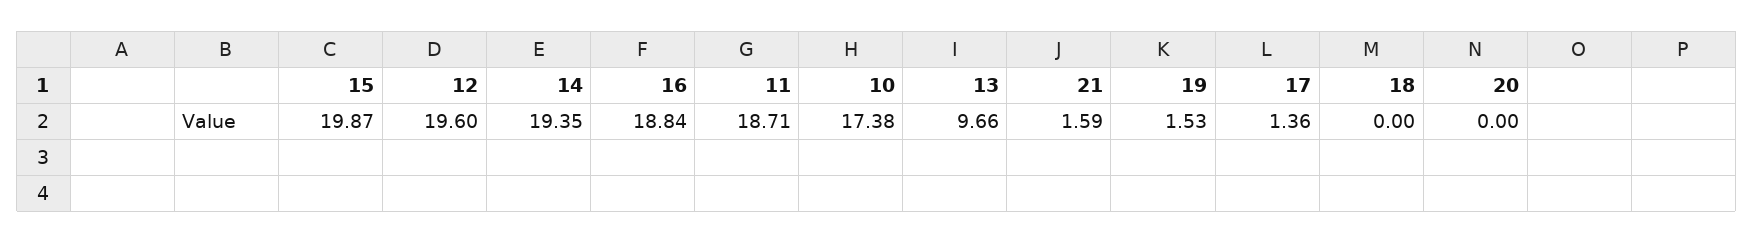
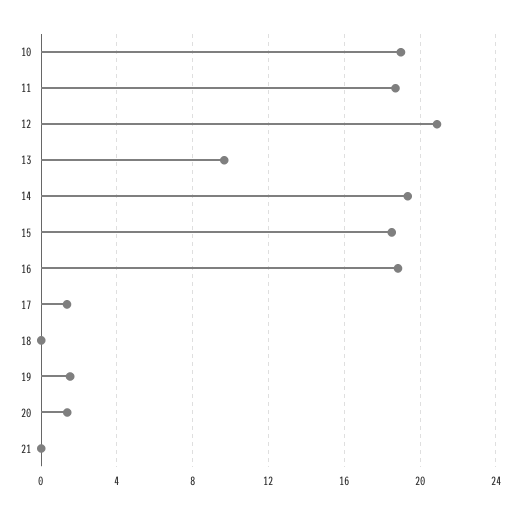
  {
-   "15": 19.87,
+   "15": 18.5,
-   "12": 19.6,
+   "12": 21,
    "14": 19.35,
    "16": 18.84,
    "11": 18.71,
-   "10": 17.38,
+   "10": 19,
    "13": 9.66,
-   "21": 1.59,
+   "21": 0,
    "19": 1.53,
    "17": 1.36,
    "18": 0,
-   "20": 0
+   "20": 1.5
  }

